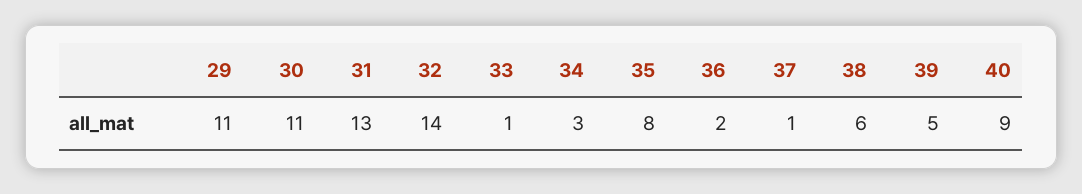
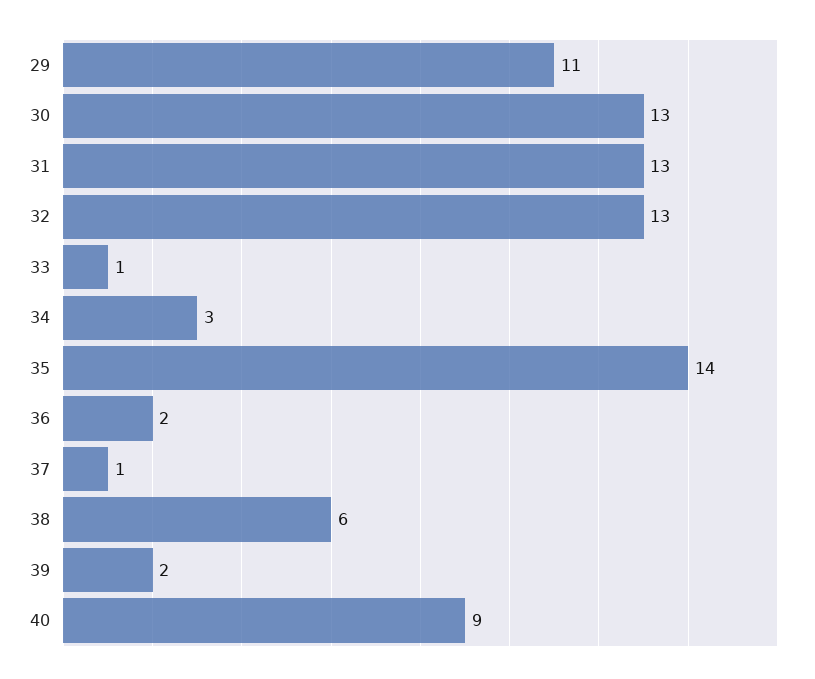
  {
    "29": 11,
-   "30": 11,
+   "30": 13,
    "31": 13,
-   "32": 14,
+   "32": 13,
    "33": 1,
    "34": 3,
-   "35": 8,
+   "35": 14,
    "36": 2,
    "37": 1,
    "38": 6,
-   "39": 5,
+   "39": 2,
    "40": 9
  }

